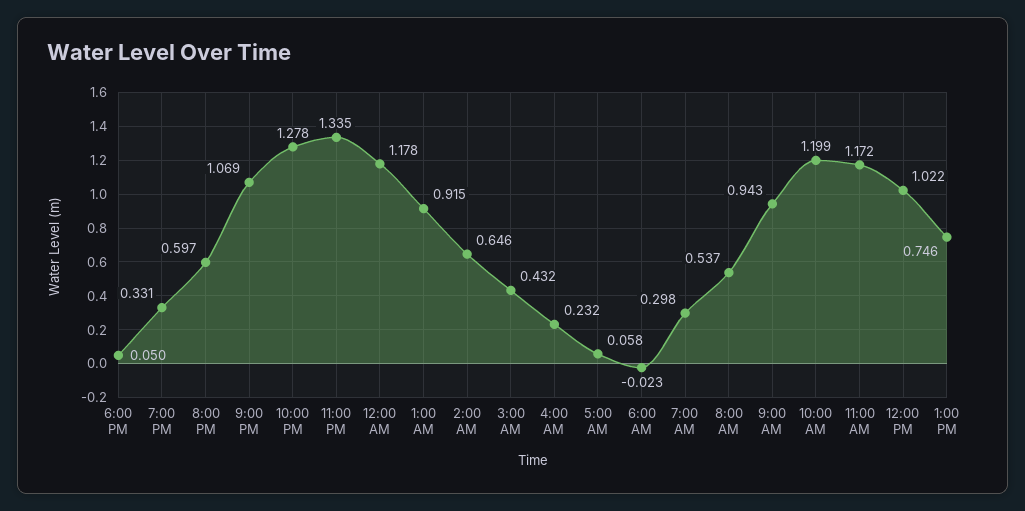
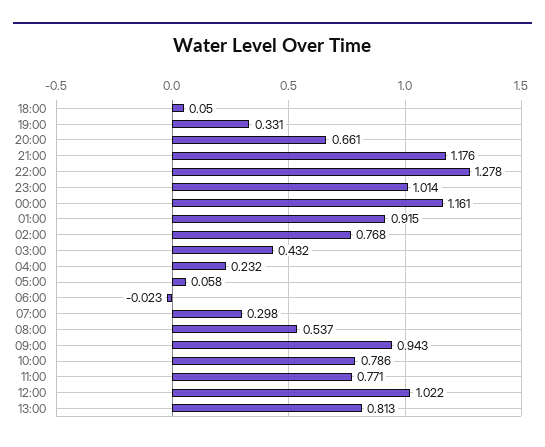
  {
    "6:00 PM": 0.05,
    "7:00 PM": 0.331,
-   "8:00 PM": 0.597,
+   "8:00 PM": 0.661,
-   "9:00 PM": 1.069,
+   "9:00 PM": 1.176,
    "10:00 PM": 1.278,
-   "11:00 PM": 1.335,
+   "11:00 PM": 1.014,
-   "12:00 AM": 1.178,
+   "12:00 AM": 1.161,
    "1:00 AM": 0.915,
-   "2:00 AM": 0.646,
+   "2:00 AM": 0.768,
    "3:00 AM": 0.432,
    "4:00 AM": 0.232,
    "5:00 AM": 0.058,
    "6:00 AM": -0.023,
    "7:00 AM": 0.298,
    "8:00 AM": 0.537,
    "9:00 AM": 0.943,
-   "10:00 AM": 1.199,
+   "10:00 AM": 0.786,
-   "11:00 AM": 1.172,
+   "11:00 AM": 0.771,
    "12:00 PM": 1.022,
-   "1:00 PM": 0.746
+   "1:00 PM": 0.813
  }

